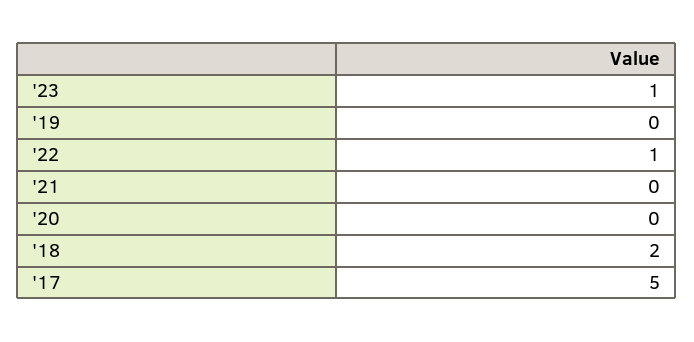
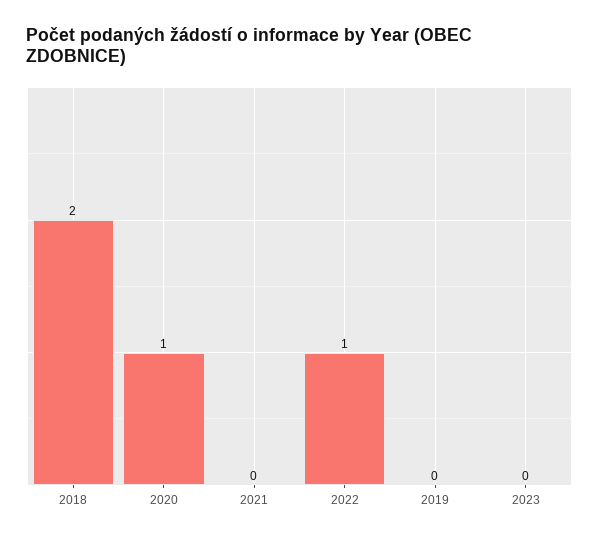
  {
-   "'23": 1,
+   "'23": 0,
    "'19": 0,
    "'22": 1,
    "'21": 0,
-   "'20": 0,
+   "'20": 1,
-   "'18": 2,
+   "'18": 2
-   "'17": 5
  }

